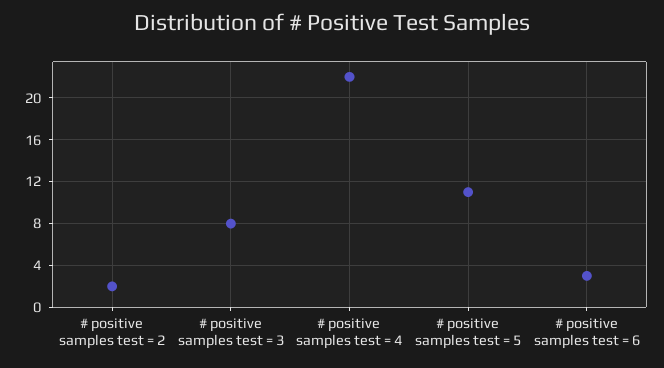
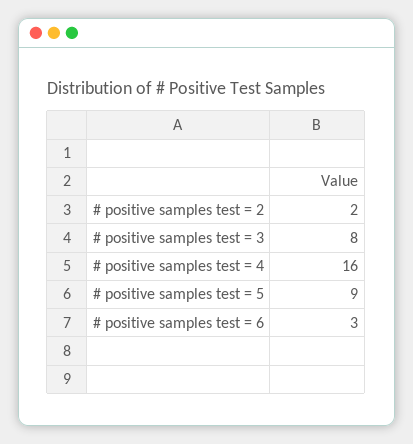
  {
    "# positive samples test = 2": 2,
    "# positive samples test = 3": 8,
-   "# positive samples test = 4": 22,
+   "# positive samples test = 4": 16,
-   "# positive samples test = 5": 11,
+   "# positive samples test = 5": 9,
    "# positive samples test = 6": 3
  }

